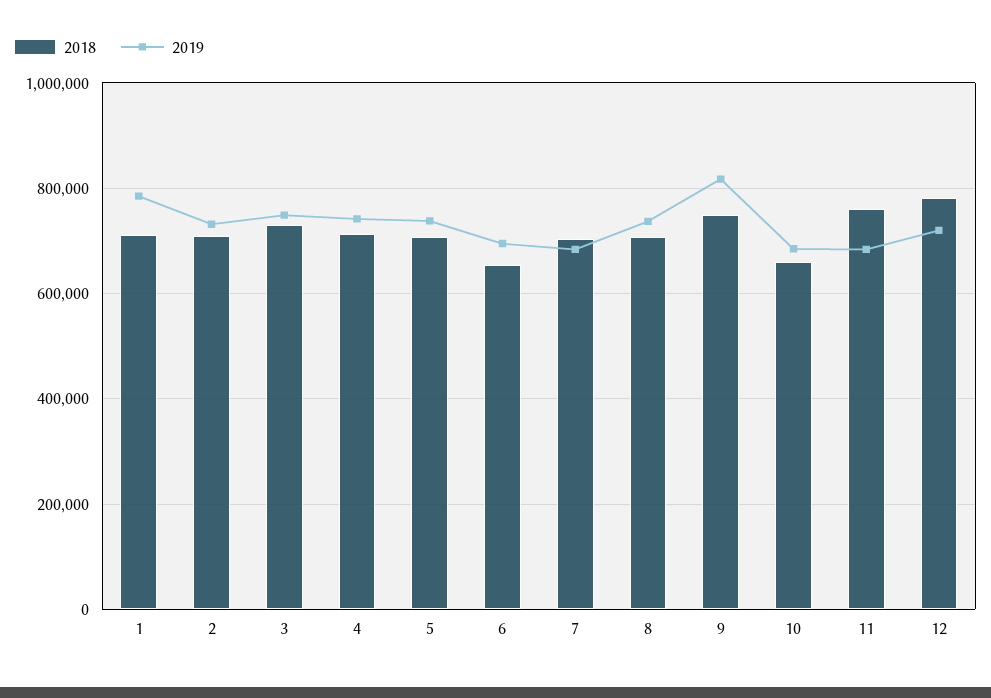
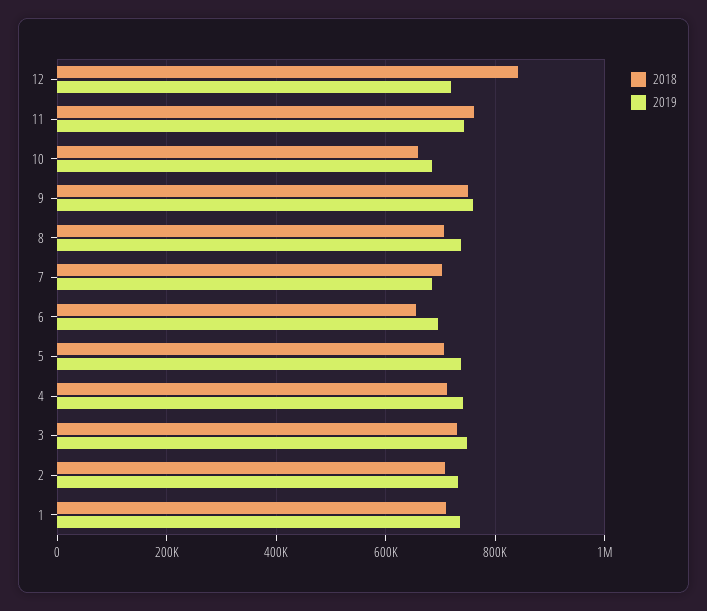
  {
    "2018": {
      "1": 720000,
      "2": 700000,
      "3": 740000,
      "4": 720000,
      "5": 700000,
      "6": 660000,
      "7": 700000,
      "8": 700000,
      "9": 740000,
      "10": 660000,
      "11": 760000,
-     "12": 780000
+     "12": 840000
    },
    "2019": {
-     "1": 780000,
+     "1": 740000,
      "2": 740000,
      "3": 740000,
      "4": 740000,
      "5": 740000,
      "6": 700000,
      "7": 680000,
      "8": 740000,
-     "9": 820000,
+     "9": 760000,
      "10": 680000,
-     "11": 680000,
+     "11": 740000,
      "12": 720000
    }
  }

